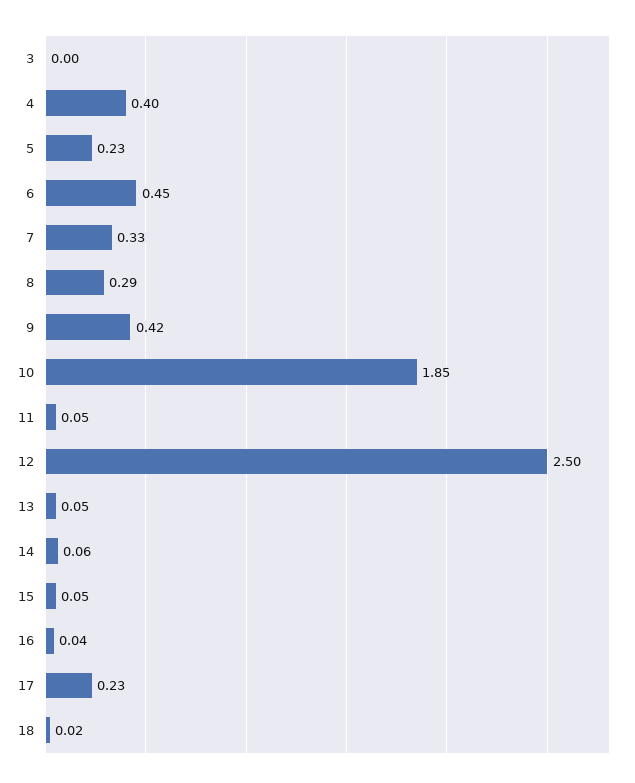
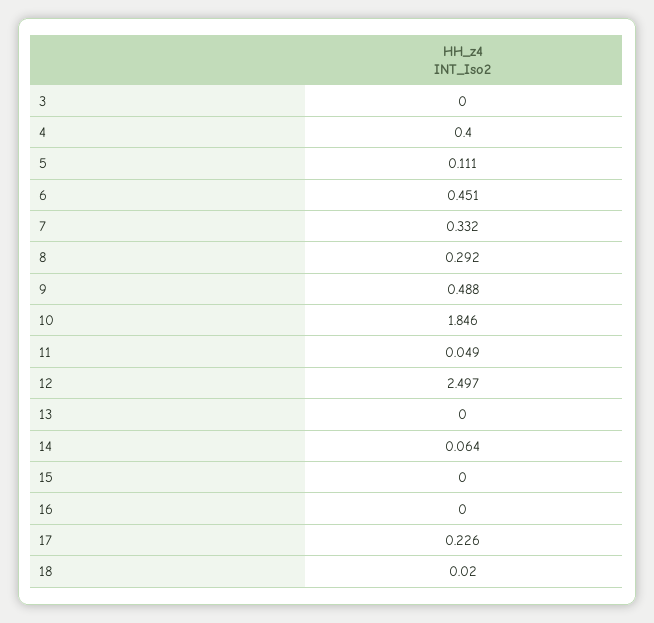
  {
    "3": 0,
    "4": 0.4,
-   "5": 0.23,
+   "5": 0.111,
    "6": 0.451,
    "7": 0.332,
    "8": 0.292,
-   "9": 0.42,
+   "9": 0.488,
    "10": 1.846,
    "11": 0.049,
    "12": 2.497,
-   "13": 0.05,
+   "13": 0,
    "14": 0.064,
-   "15": 0.05,
+   "15": 0,
-   "16": 0.04,
+   "16": 0,
    "17": 0.226,
    "18": 0.02
  }

